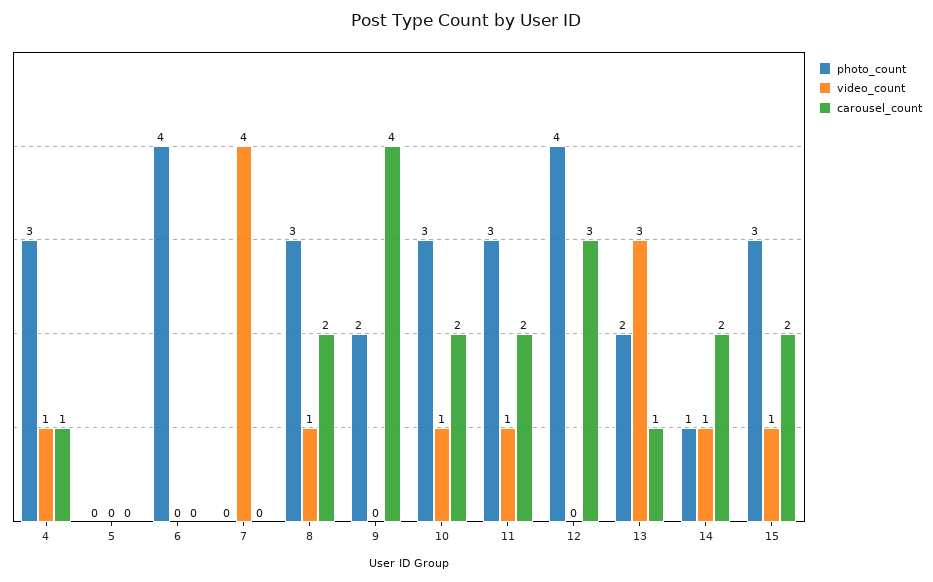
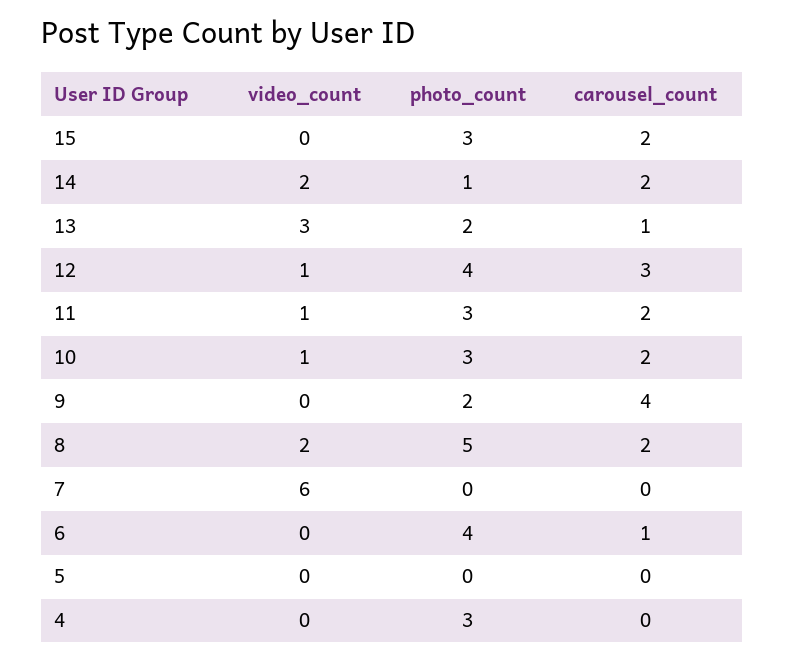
  {
    "photo_count": {
      "4": 3,
      "5": 0,
      "6": 4,
      "7": 0,
-     "8": 3,
+     "8": 5,
      "9": 2,
      "10": 3,
      "11": 3,
      "12": 4,
      "13": 2,
      "14": 1,
      "15": 3
    },
    "video_count": {
-     "4": 1,
+     "4": 0,
      "5": 0,
      "6": 0,
-     "7": 4,
+     "7": 6,
-     "8": 1,
+     "8": 2,
      "9": 0,
      "10": 1,
      "11": 1,
-     "12": 0,
+     "12": 1,
      "13": 3,
-     "14": 1,
+     "14": 2,
-     "15": 1
+     "15": 0
    },
    "carousel_count": {
-     "4": 1,
+     "4": 0,
      "5": 0,
-     "6": 0,
+     "6": 1,
      "7": 0,
      "8": 2,
      "9": 4,
      "10": 2,
      "11": 2,
      "12": 3,
      "13": 1,
      "14": 2,
      "15": 2
    }
  }

